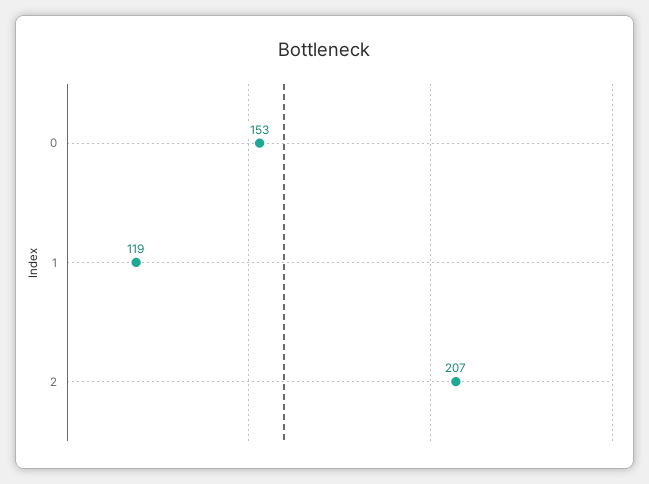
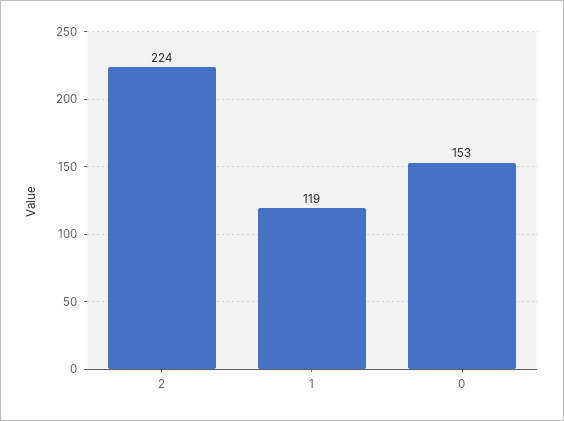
  {
    "0": 153,
    "1": 119,
-   "2": 207
+   "2": 224
  }

